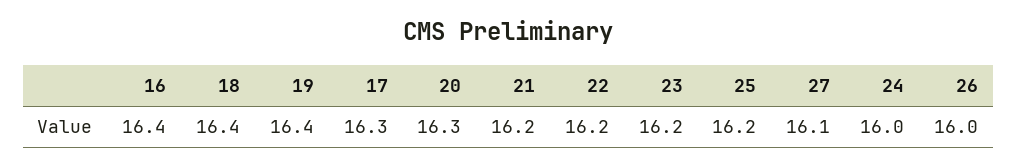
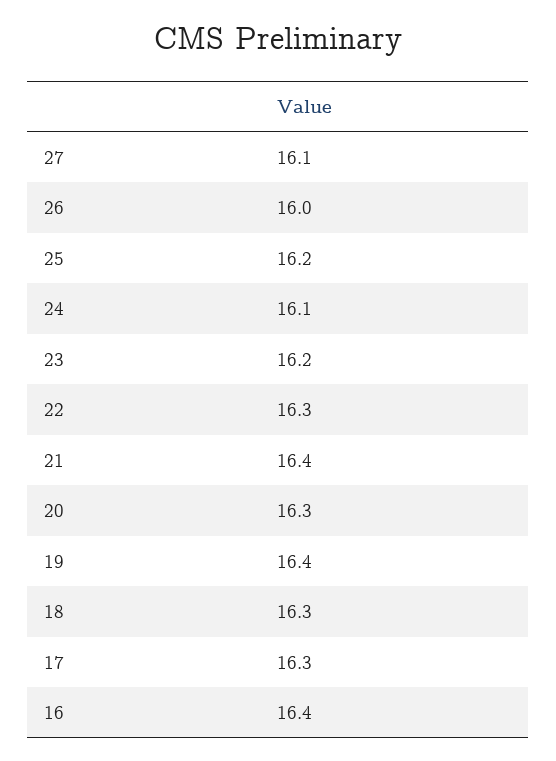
  {
    "16": 16.4,
-   "18": 16.4,
+   "18": 16.3,
    "19": 16.4,
    "17": 16.3,
    "20": 16.3,
-   "21": 16.2,
+   "21": 16.4,
-   "22": 16.2,
+   "22": 16.3,
    "23": 16.2,
    "25": 16.2,
    "27": 16.1,
-   "24": 16,
+   "24": 16.1,
    "26": 16
  }

